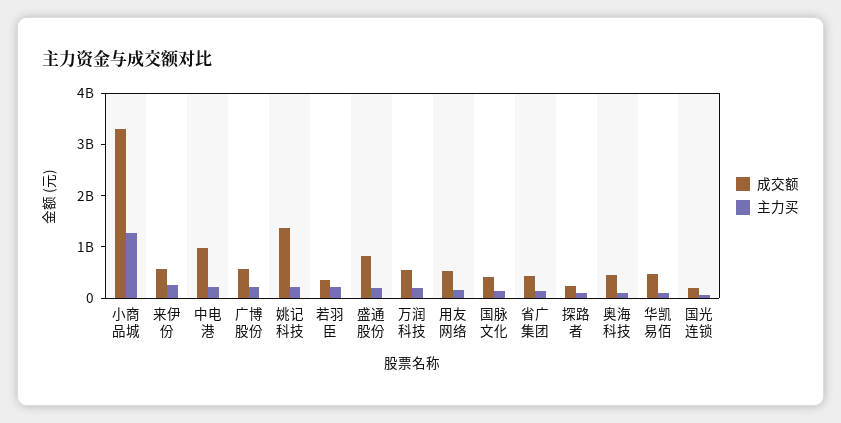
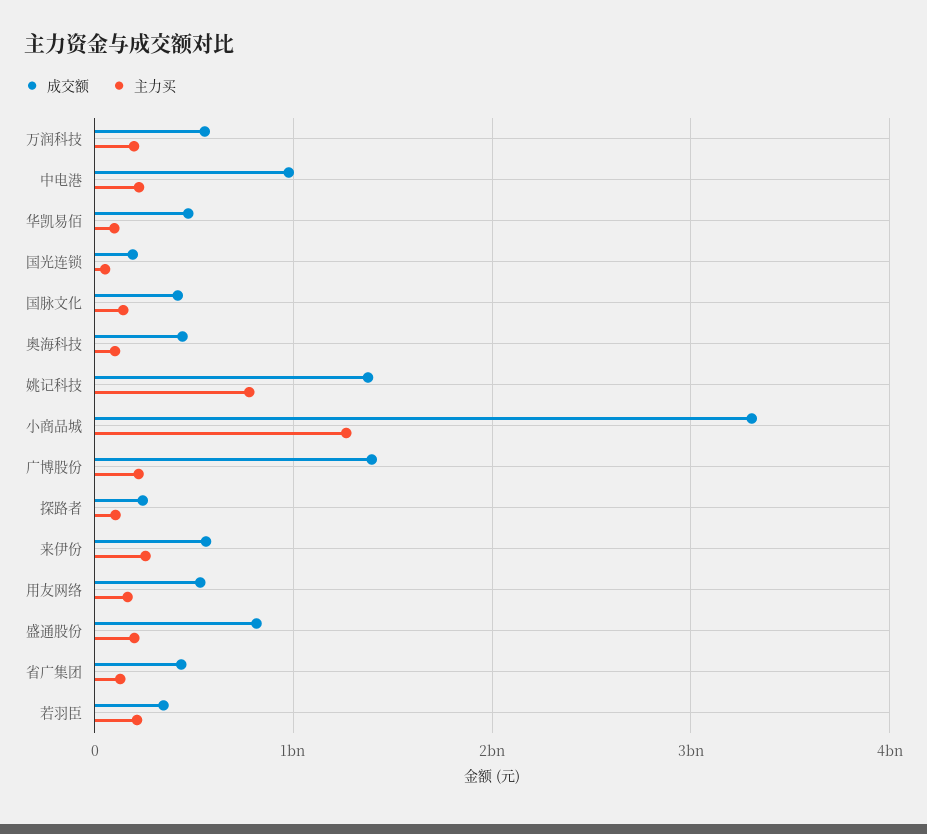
  {
    "成交额": {
      "小商品城": 3300000000,
      "来伊份": 600000000,
      "中电港": 1000000000,
-     "广博股份": 600000000,
+     "广博股份": 1400000000,
      "姚记科技": 1400000000,
      "若羽臣": 300000000,
      "盛通股份": 800000000,
      "万润科技": 600000000,
      "用友网络": 500000000,
      "国脉文化": 400000000,
      "省广集团": 400000000,
      "探路者": 200000000,
      "奥海科技": 400000000,
      "华凯易佰": 500000000,
      "国光连锁": 200000000
    },
    "主力买": {
      "小商品城": 1300000000,
      "来伊份": 300000000,
      "中电港": 200000000,
      "广博股份": 200000000,
-     "姚记科技": 200000000,
+     "姚记科技": 800000000,
      "若羽臣": 200000000,
      "盛通股份": 200000000,
      "万润科技": 200000000,
      "用友网络": 200000000,
      "国脉文化": 100000000,
      "省广集团": 100000000,
      "探路者": 100000000,
      "奥海科技": 100000000,
      "华凯易佰": 100000000,
      "国光连锁": 100000000
    }
  }

